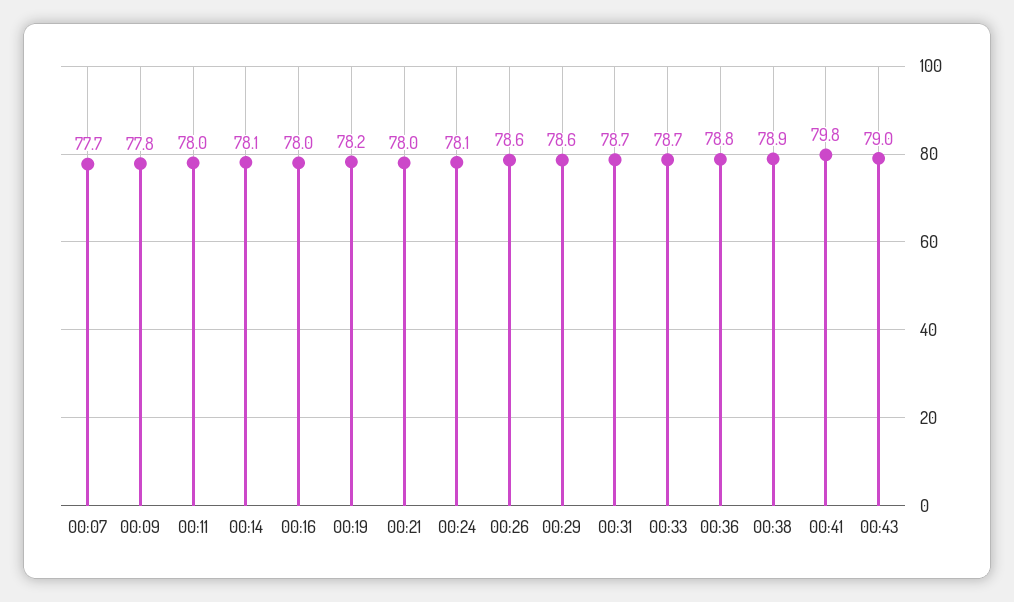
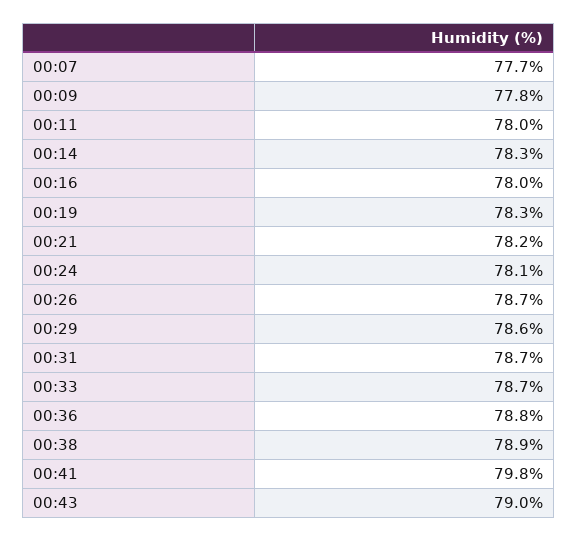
  {
    "00:07": 77.7,
    "00:09": 77.8,
    "00:11": 78,
-   "00:14": 78.1,
+   "00:14": 78.3,
    "00:16": 78,
-   "00:19": 78.2,
+   "00:19": 78.3,
-   "00:21": 78,
+   "00:21": 78.2,
    "00:24": 78.1,
-   "00:26": 78.6,
+   "00:26": 78.7,
    "00:29": 78.6,
    "00:31": 78.7,
    "00:33": 78.7,
    "00:36": 78.8,
    "00:38": 78.9,
    "00:41": 79.8,
    "00:43": 79
  }

